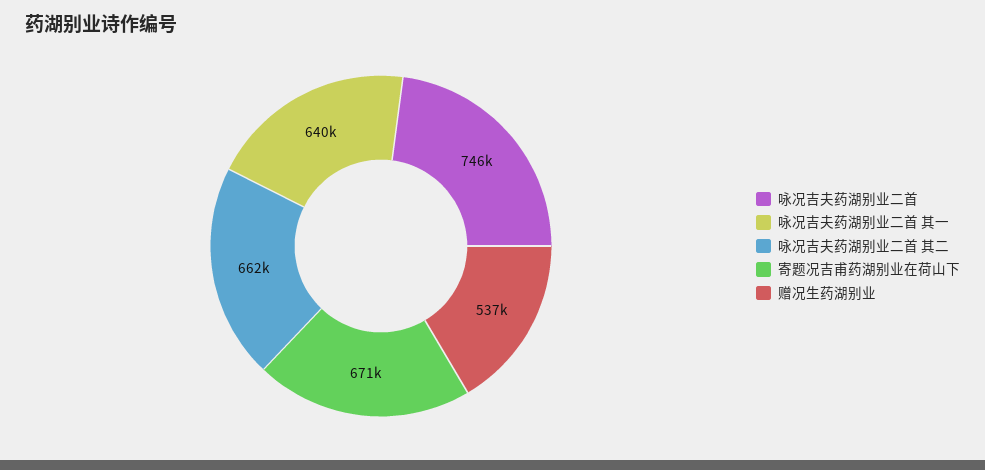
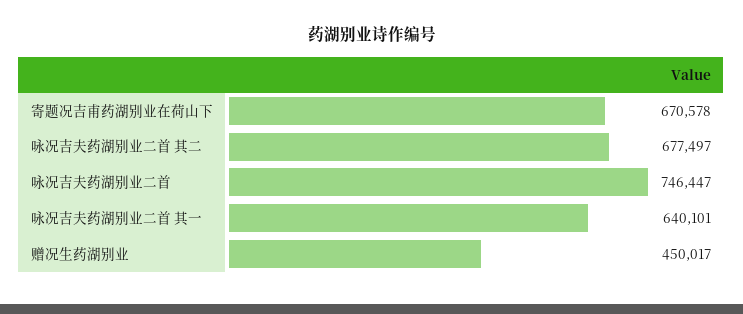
  {
    "咏况吉夫药湖别业二首": 746447,
    "咏况吉夫药湖别业二首 其一": 640101,
-   "咏况吉夫药湖别业二首 其二": 662000,
+   "咏况吉夫药湖别业二首 其二": 677497,
    "寄题况吉甫药湖别业在荷山下": 670578,
-   "赠况生药湖别业": 537000
+   "赠况生药湖别业": 450017
  }

